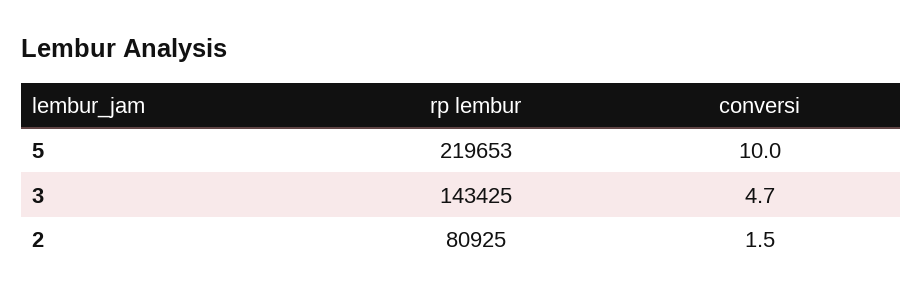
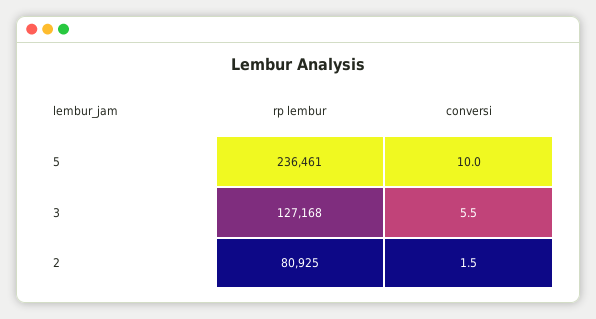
  {
    "rp lembur": {
-     "5": 219653,
+     "5": 236461,
-     "3": 143425,
+     "3": 127168,
      "2": 80925
    },
    "conversi": {
      "5": 10,
-     "3": 4.7,
+     "3": 5.5,
      "2": 1.5
    }
  }

